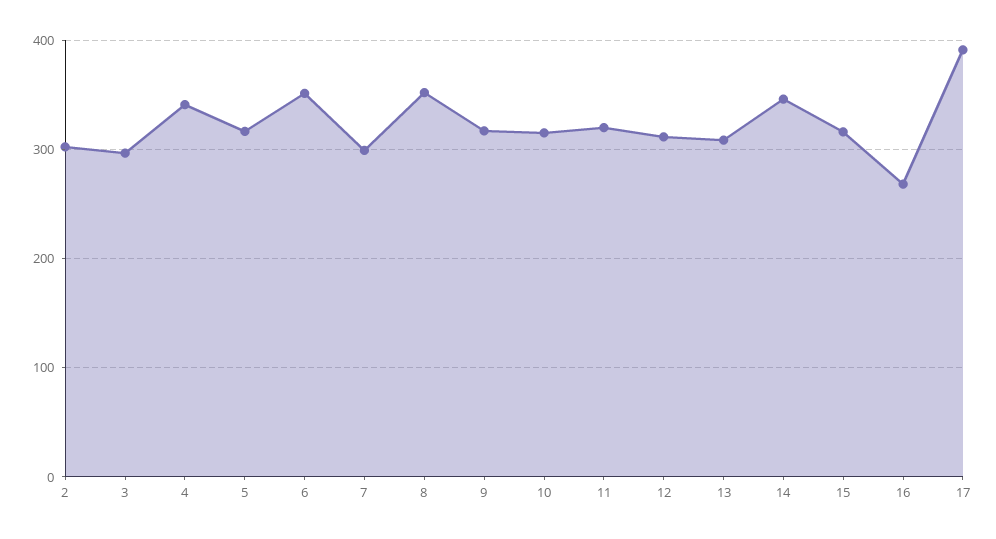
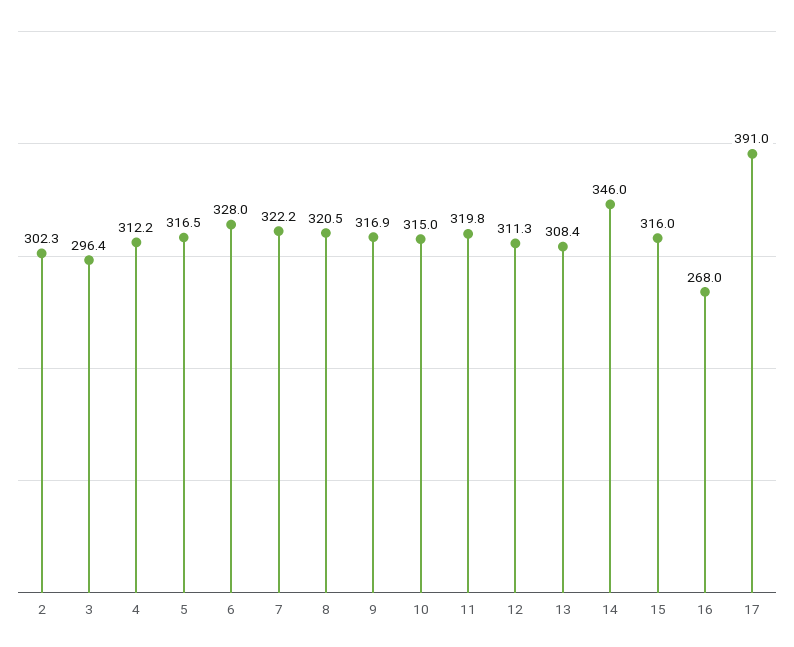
  {
    "2": 302.3,
    "3": 296.4,
-   "4": 340,
+   "4": 312.2,
    "5": 316.5,
-   "6": 350,
+   "6": 328,
-   "7": 300,
+   "7": 322.2,
-   "8": 350,
+   "8": 320.5,
    "9": 316.9,
    "10": 315,
    "11": 319.8,
    "12": 311.3,
    "13": 308.4,
    "14": 346,
    "15": 316,
    "16": 268,
    "17": 391
  }

